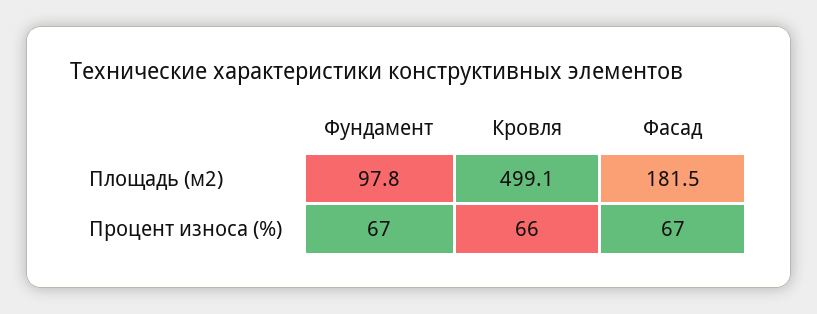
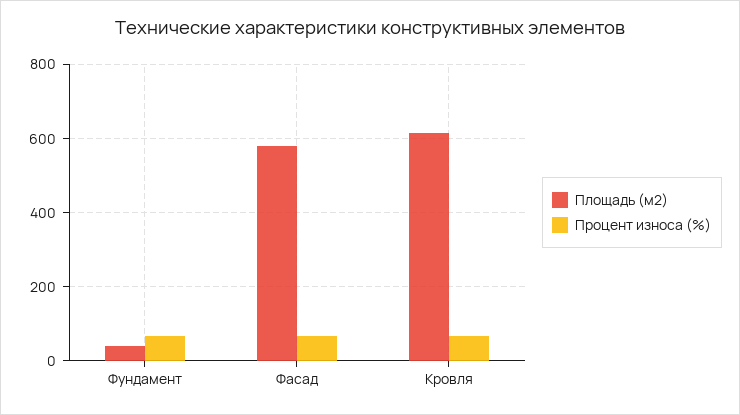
  {
    "Площадь (м2)": {
-     "Фундамент": 97.8,
+     "Фундамент": 40,
-     "Кровля": 499.1,
+     "Кровля": 620,
-     "Фасад": 181.5
+     "Фасад": 580
    },
    "Процент износа (%)": {
      "Фундамент": 67,
      "Кровля": 66,
      "Фасад": 67
    }
  }

